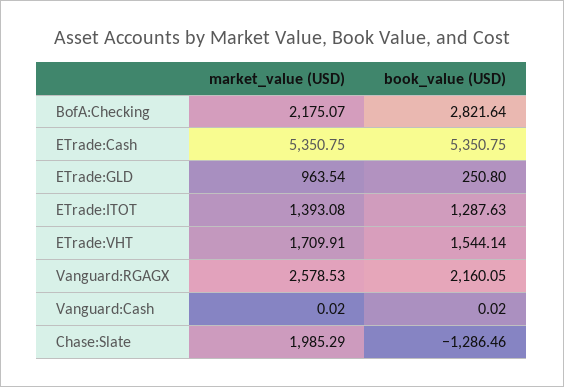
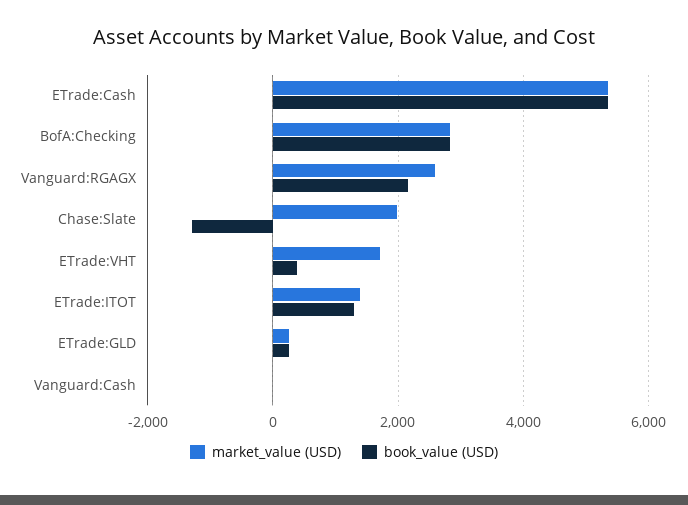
  {
    "market_value (USD)": {
-     "BofA:Checking": 2175.07,
+     "BofA:Checking": 2800,
      "ETrade:Cash": 5350.75,
-     "ETrade:GLD": 963.54,
+     "ETrade:GLD": 200,
      "ETrade:ITOT": 1393.08,
      "ETrade:VHT": 1709.91,
      "Vanguard:RGAGX": 2578.53,
      "Vanguard:Cash": 0.02,
      "Chase:Slate": 1985.29
    },
    "book_value (USD)": {
      "BofA:Checking": 2821.64,
      "ETrade:Cash": 5350.75,
      "ETrade:GLD": 250.8,
      "ETrade:ITOT": 1287.63,
-     "ETrade:VHT": 1544.14,
+     "ETrade:VHT": 400,
      "Vanguard:RGAGX": 2160.05,
      "Vanguard:Cash": 0.02,
      "Chase:Slate": -1286.46
    }
  }

